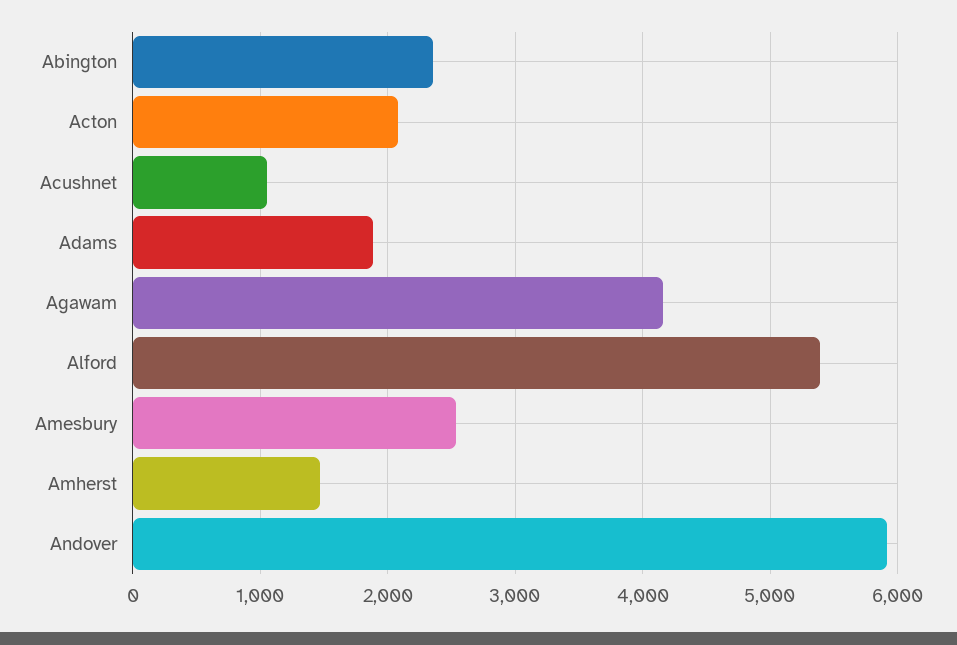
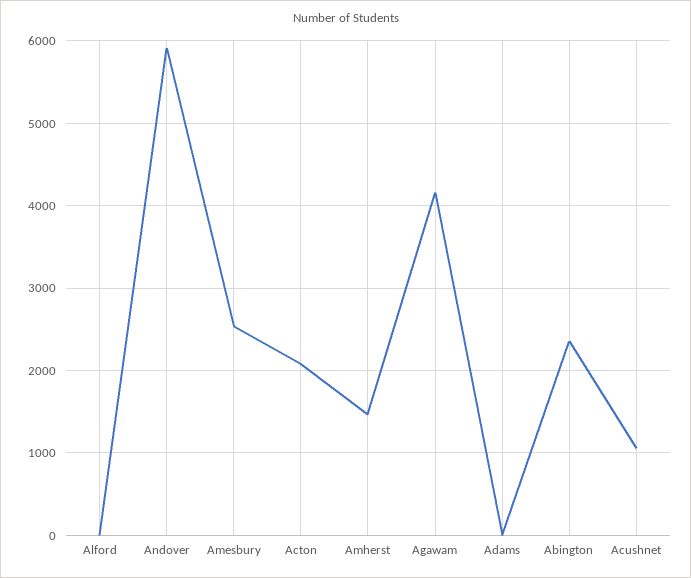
  {
    "Abington": 2400,
    "Acton": 2100,
    "Acushnet": 1100,
-   "Adams": 1900,
+   "Adams": 0,
    "Agawam": 4200,
-   "Alford": 5400,
+   "Alford": 0,
    "Amesbury": 2500,
    "Amherst": 1500,
    "Andover": 5900
  }

